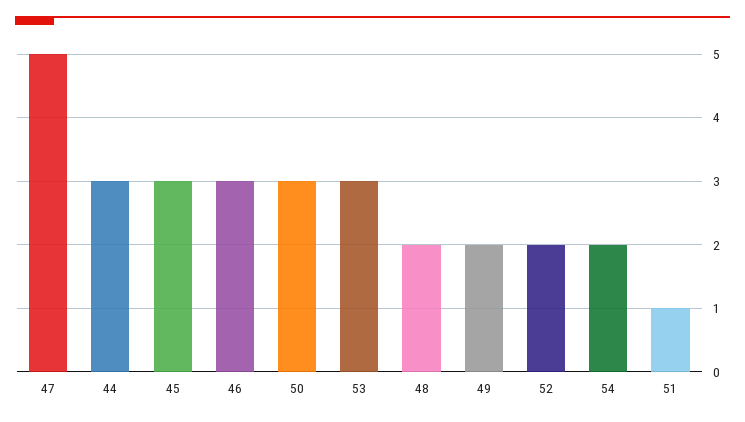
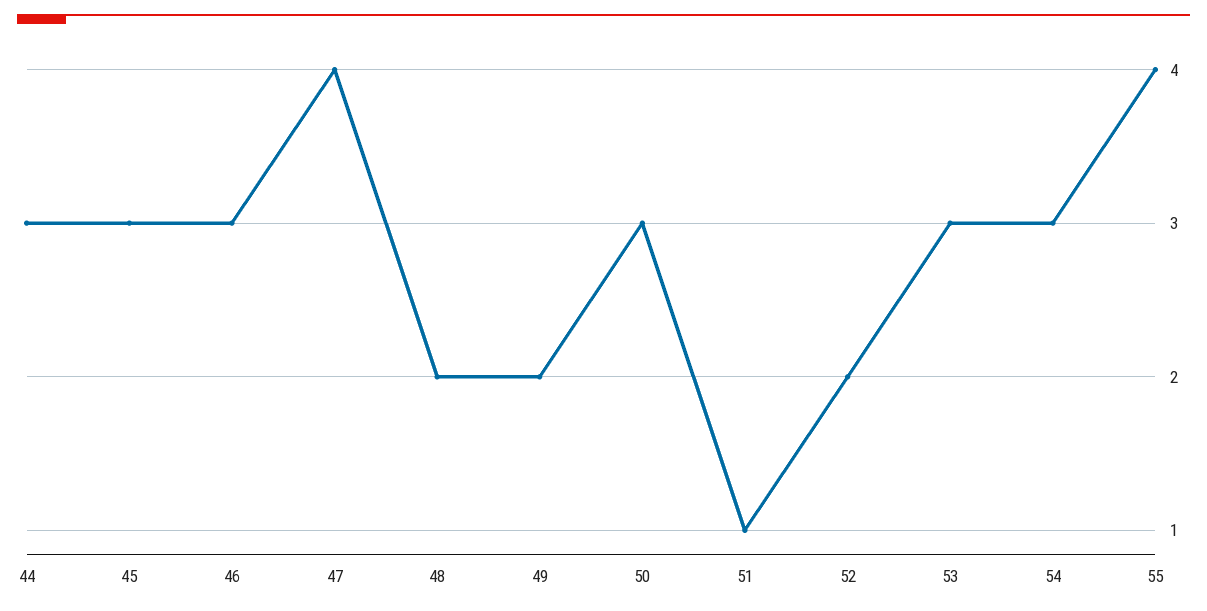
  {
-   "47": 5,
+   "47": 4,
    "44": 3,
    "45": 3,
    "46": 3,
    "50": 3,
    "53": 3,
    "48": 2,
    "49": 2,
    "52": 2,
-   "54": 2,
+   "54": 3,
-   "51": 1
+   "51": 1,
+   "55": 4
  }

